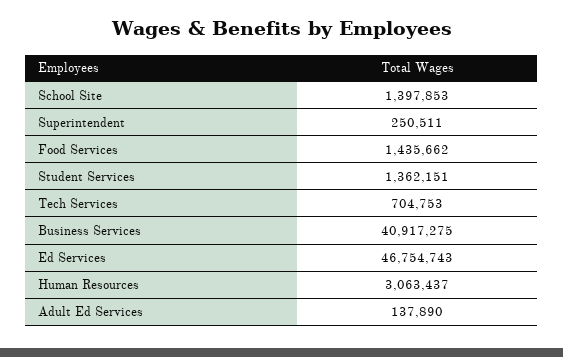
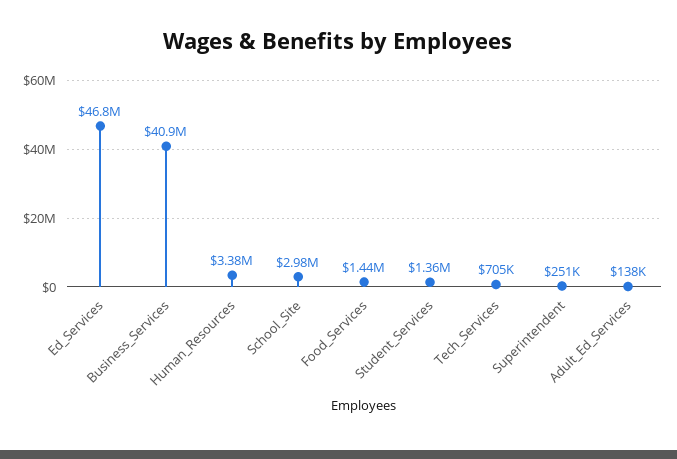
  {
-   "School Site": 1397853,
+   "School Site": 2980000,
    "Superintendent": 250511,
    "Food Services": 1435662,
    "Student Services": 1362151,
    "Tech Services": 704753,
    "Business Services": 40917275,
    "Ed Services": 46754743,
-   "Human Resources": 3063437,
+   "Human Resources": 3380000,
    "Adult Ed Services": 137890
  }

